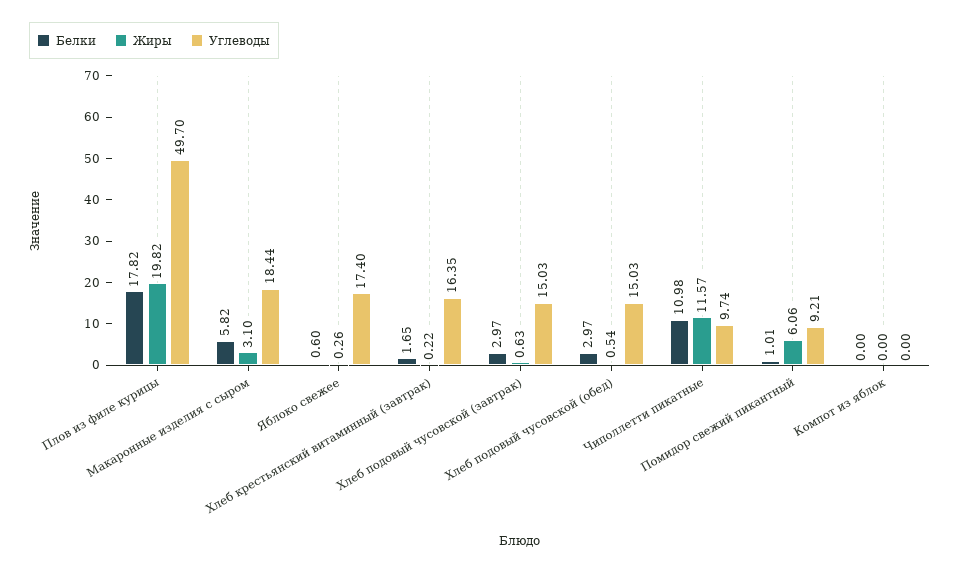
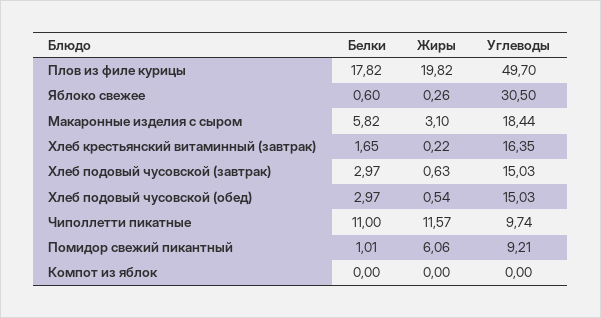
  {
    "Белки": {
      "Плов из филе курицы": 17.82,
      "Макаронные изделия с сыром": 5.82,
      "Яблоко свежее": 0.6,
      "Хлеб крестьянский витаминный (завтрак)": 1.65,
      "Хлеб подовый чусовской (завтрак)": 2.97,
      "Хлеб подовый чусовской (обед)": 2.97,
-     "Чиполлетти пикатные": 10.98,
+     "Чиполлетти пикатные": 11,
      "Помидор свежий пикантный": 1.01,
      "Компот из яблок": 0
    },
    "Жиры": {
      "Плов из филе курицы": 19.82,
      "Макаронные изделия с сыром": 3.1,
      "Яблоко свежее": 0.26,
      "Хлеб крестьянский витаминный (завтрак)": 0.22,
      "Хлеб подовый чусовской (завтрак)": 0.63,
      "Хлеб подовый чусовской (обед)": 0.54,
      "Чиполлетти пикатные": 11.57,
      "Помидор свежий пикантный": 6.06,
      "Компот из яблок": 0
    },
    "Углеводы": {
      "Плов из филе курицы": 49.7,
      "Макаронные изделия с сыром": 18.44,
-     "Яблоко свежее": 17.4,
+     "Яблоко свежее": 30.5,
      "Хлеб крестьянский витаминный (завтрак)": 16.35,
      "Хлеб подовый чусовской (завтрак)": 15.03,
      "Хлеб подовый чусовской (обед)": 15.03,
      "Чиполлетти пикатные": 9.74,
      "Помидор свежий пикантный": 9.21,
      "Компот из яблок": 0
    }
  }

